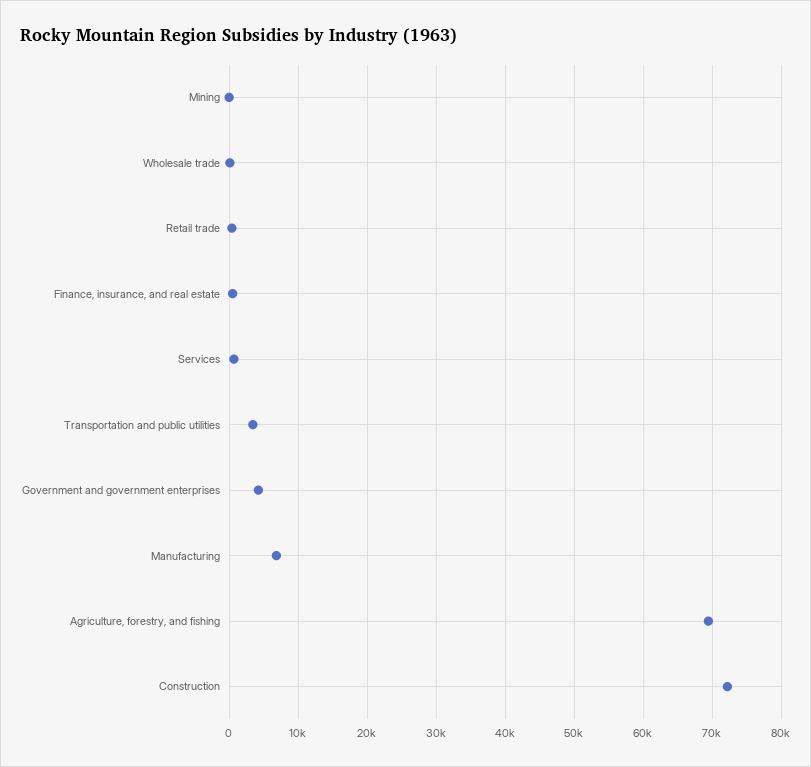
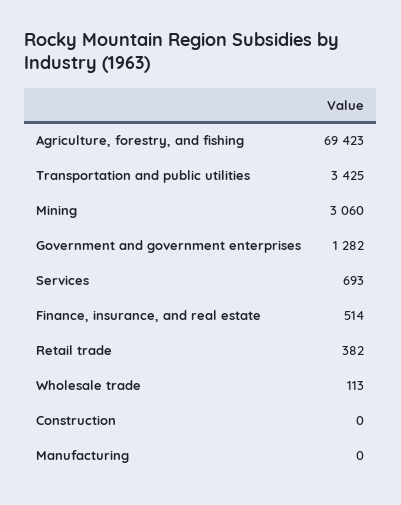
  {
-   "Mining": 0,
+   "Mining": 3060,
    "Wholesale trade": 113,
    "Retail trade": 382,
    "Finance, insurance, and real estate": 514,
    "Services": 693,
    "Transportation and public utilities": 3425,
-   "Government and government enterprises": 4000,
+   "Government and government enterprises": 1282,
-   "Manufacturing": 7000,
+   "Manufacturing": 0,
    "Agriculture, forestry, and fishing": 69423,
-   "Construction": 72000
+   "Construction": 0
  }

